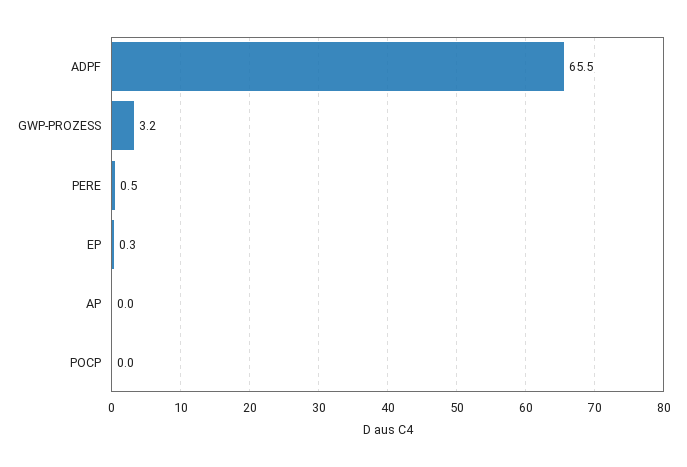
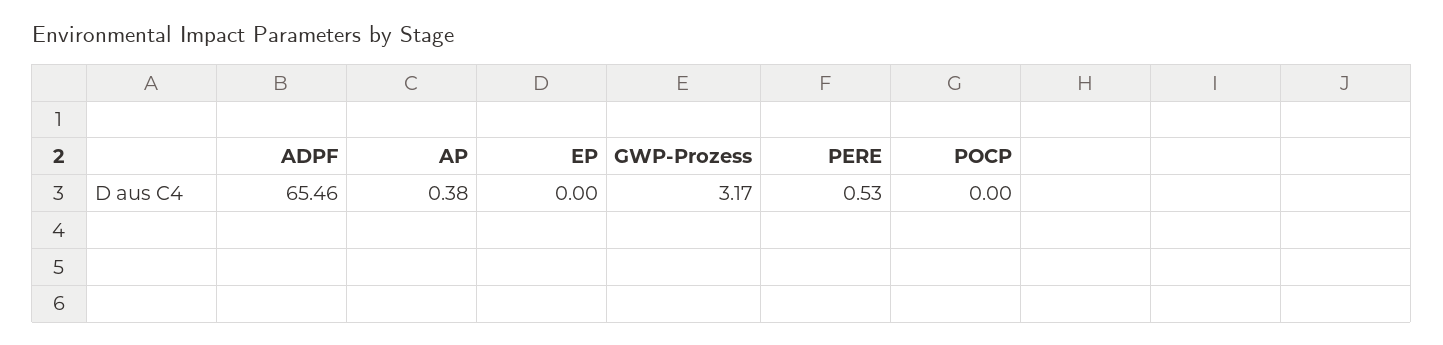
  {
    "ADPF": 65.46,
    "GWP-PROZESS": 3.17,
    "PERE": 0.53,
-   "EP": 0.3,
+   "EP": 0,
-   "AP": 0,
+   "AP": 0.38,
    "POCP": 0
  }

